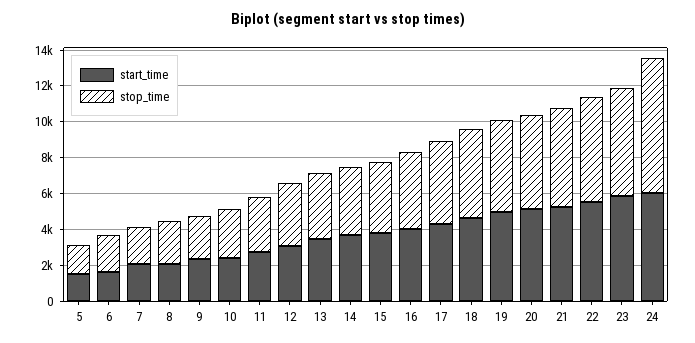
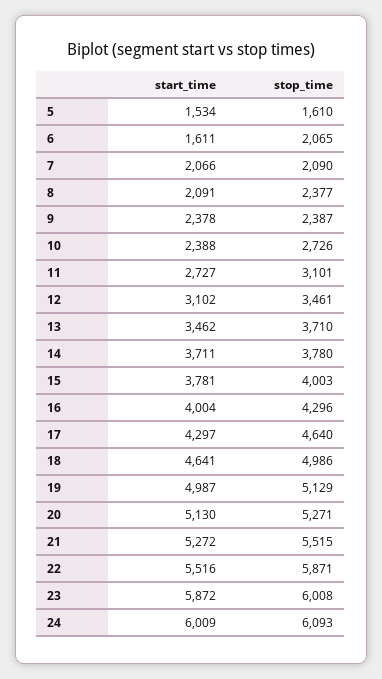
  {
    "start_time": {
      "5": 1534,
      "6": 1611,
      "7": 2066,
      "8": 2091,
      "9": 2378,
      "10": 2388,
      "11": 2727,
      "12": 3102,
      "13": 3462,
      "14": 3711,
      "15": 3781,
      "16": 4004,
      "17": 4297,
      "18": 4641,
      "19": 4987,
      "20": 5130,
      "21": 5272,
      "22": 5516,
      "23": 5872,
      "24": 6009
    },
    "stop_time": {
      "5": 1610,
      "6": 2065,
      "7": 2090,
      "8": 2377,
      "9": 2387,
      "10": 2726,
      "11": 3101,
      "12": 3461,
      "13": 3710,
      "14": 3780,
      "15": 4003,
      "16": 4296,
      "17": 4640,
      "18": 4986,
      "19": 5129,
      "20": 5271,
      "21": 5515,
      "22": 5871,
      "23": 6008,
-     "24": 7500
+     "24": 6093
    }
  }

